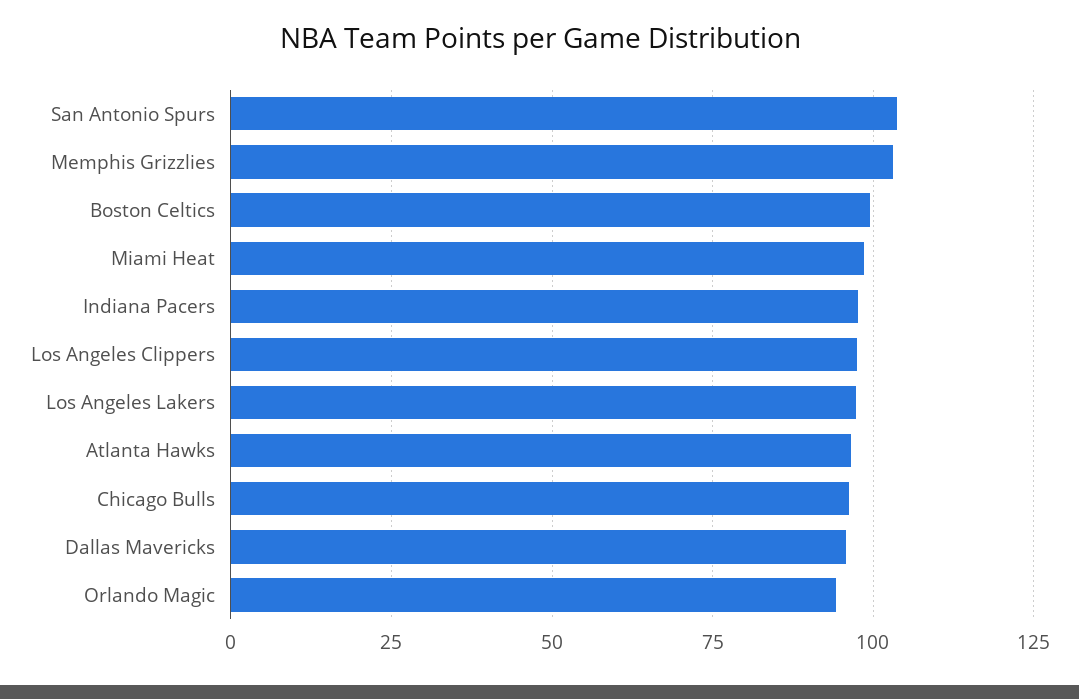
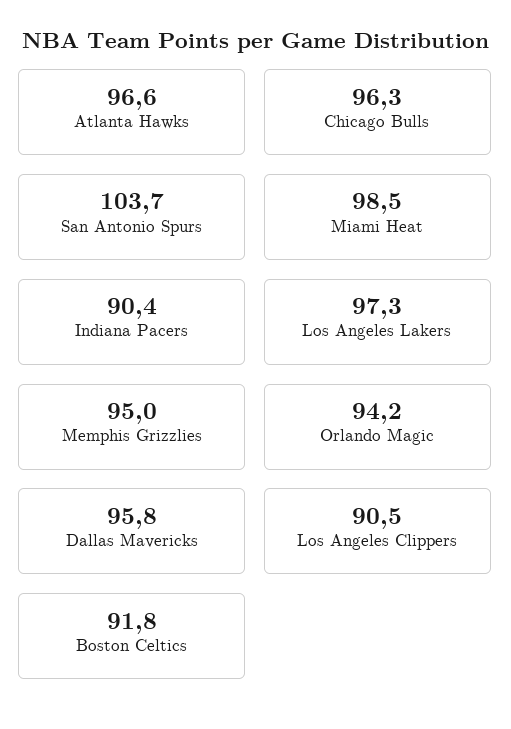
  {
    "San Antonio Spurs": 103.7,
-   "Memphis Grizzlies": 102.5,
+   "Memphis Grizzlies": 95,
-   "Boston Celtics": 100,
+   "Boston Celtics": 91.8,
    "Miami Heat": 98.5,
-   "Indiana Pacers": 97.5,
+   "Indiana Pacers": 90.4,
-   "Los Angeles Clippers": 97.5,
+   "Los Angeles Clippers": 90.5,
    "Los Angeles Lakers": 97.3,
    "Atlanta Hawks": 96.6,
    "Chicago Bulls": 96.3,
    "Dallas Mavericks": 95.8,
    "Orlando Magic": 94.2
  }

